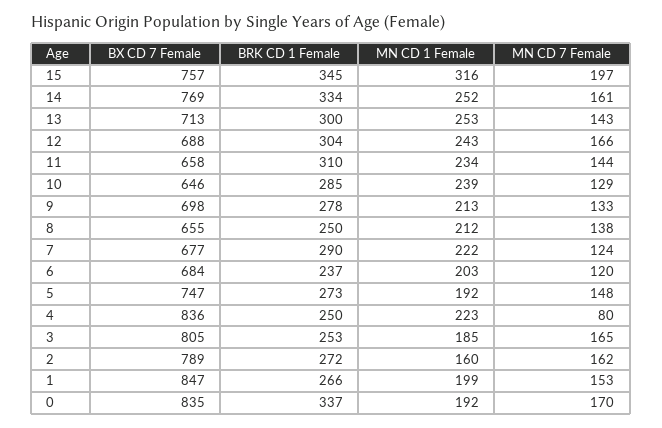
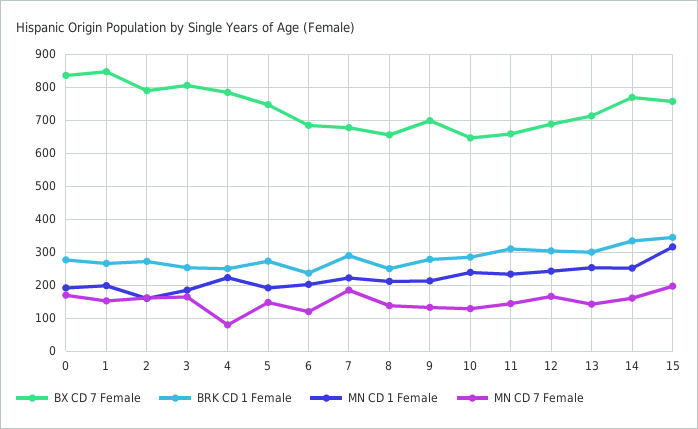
  {
    "BX CD 7 Female": {
      "15": 757,
      "14": 769,
      "13": 713,
      "12": 688,
      "11": 658,
      "10": 646,
      "9": 698,
      "8": 655,
      "7": 677,
      "6": 684,
      "5": 747,
-     "4": 836,
+     "4": 780,
      "3": 805,
      "2": 789,
      "1": 847,
      "0": 835
    },
    "BRK CD 1 Female": {
      "15": 345,
      "14": 334,
      "13": 300,
      "12": 304,
      "11": 310,
      "10": 285,
      "9": 278,
      "8": 250,
      "7": 290,
      "6": 237,
      "5": 273,
      "4": 250,
      "3": 253,
      "2": 272,
      "1": 266,
-     "0": 337
+     "0": 280
    },
    "MN CD 1 Female": {
      "15": 316,
      "14": 252,
      "13": 253,
      "12": 243,
      "11": 234,
      "10": 239,
      "9": 213,
      "8": 212,
      "7": 222,
      "6": 203,
      "5": 192,
      "4": 223,
      "3": 185,
      "2": 160,
      "1": 199,
      "0": 192
    },
    "MN CD 7 Female": {
      "15": 197,
      "14": 161,
      "13": 143,
      "12": 166,
      "11": 144,
      "10": 129,
      "9": 133,
      "8": 138,
-     "7": 124,
+     "7": 180,
      "6": 120,
      "5": 148,
      "4": 80,
      "3": 165,
      "2": 162,
      "1": 153,
      "0": 170
    }
  }

